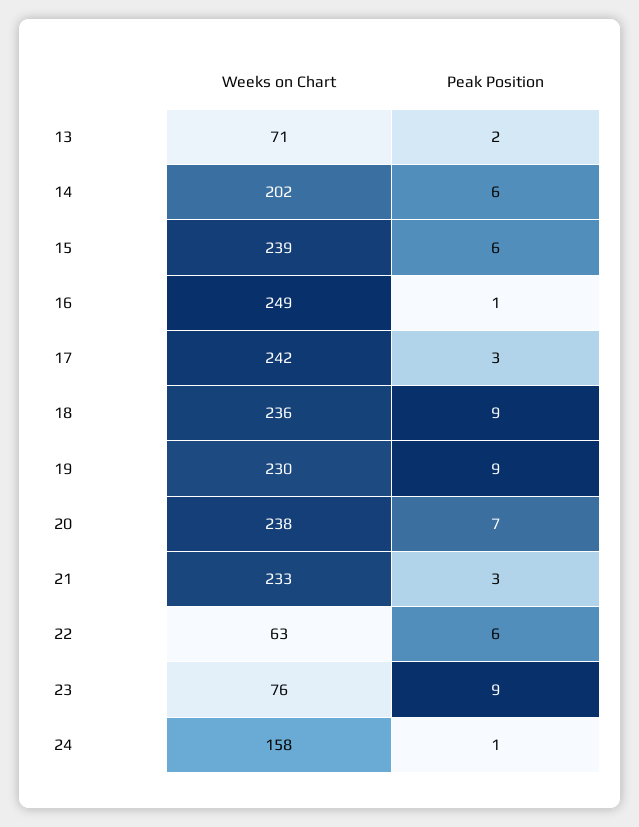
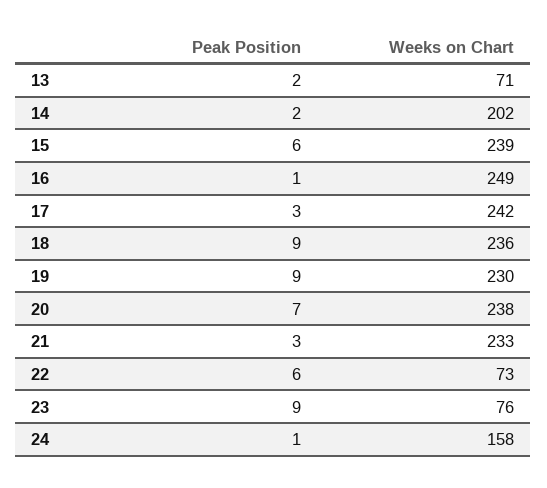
  {
    "Weeks on Chart": {
      "13": 71,
      "14": 202,
      "15": 239,
      "16": 249,
      "17": 242,
      "18": 236,
      "19": 230,
      "20": 238,
      "21": 233,
-     "22": 63,
+     "22": 73,
      "23": 76,
      "24": 158
    },
    "Peak Position": {
      "13": 2,
-     "14": 6,
+     "14": 2,
      "15": 6,
      "16": 1,
      "17": 3,
      "18": 9,
      "19": 9,
      "20": 7,
      "21": 3,
      "22": 6,
      "23": 9,
      "24": 1
    }
  }

